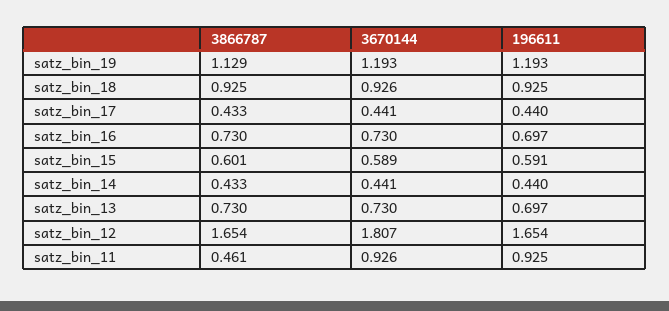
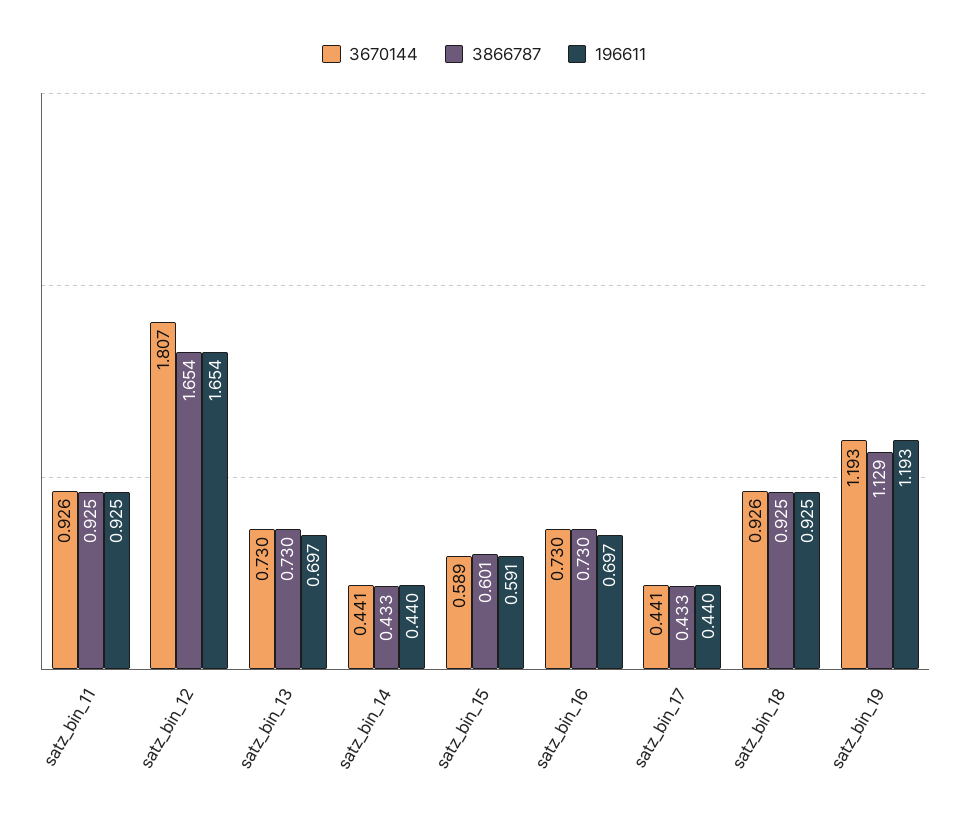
  {
    "3866787": {
      "satz_bin_19": 1.129,
      "satz_bin_18": 0.925,
      "satz_bin_17": 0.433,
      "satz_bin_16": 0.73,
      "satz_bin_15": 0.601,
      "satz_bin_14": 0.433,
      "satz_bin_13": 0.73,
      "satz_bin_12": 1.654,
-     "satz_bin_11": 0.461
+     "satz_bin_11": 0.925
    },
    "3670144": {
      "satz_bin_19": 1.193,
      "satz_bin_18": 0.926,
      "satz_bin_17": 0.441,
      "satz_bin_16": 0.73,
      "satz_bin_15": 0.589,
      "satz_bin_14": 0.441,
      "satz_bin_13": 0.73,
      "satz_bin_12": 1.807,
      "satz_bin_11": 0.926
    },
    "196611": {
      "satz_bin_19": 1.193,
      "satz_bin_18": 0.925,
      "satz_bin_17": 0.44,
      "satz_bin_16": 0.697,
      "satz_bin_15": 0.591,
      "satz_bin_14": 0.44,
      "satz_bin_13": 0.697,
      "satz_bin_12": 1.654,
      "satz_bin_11": 0.925
    }
  }

